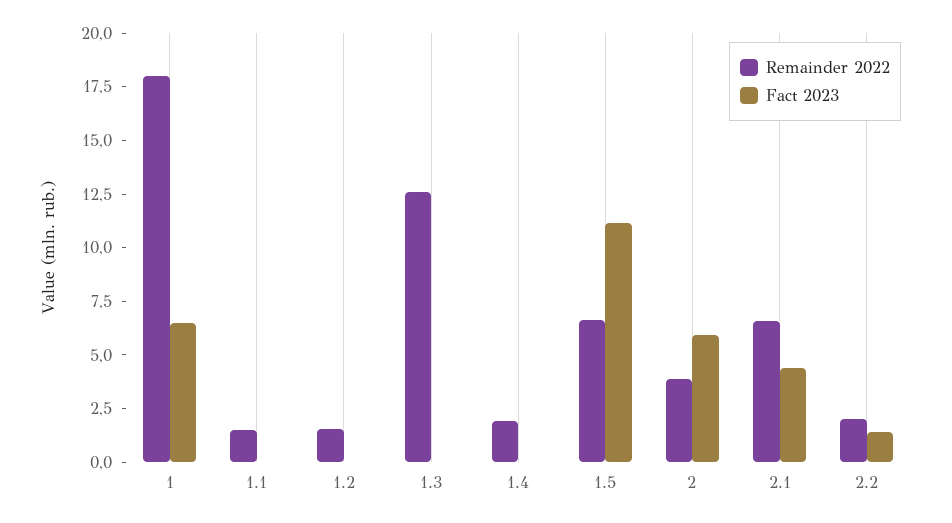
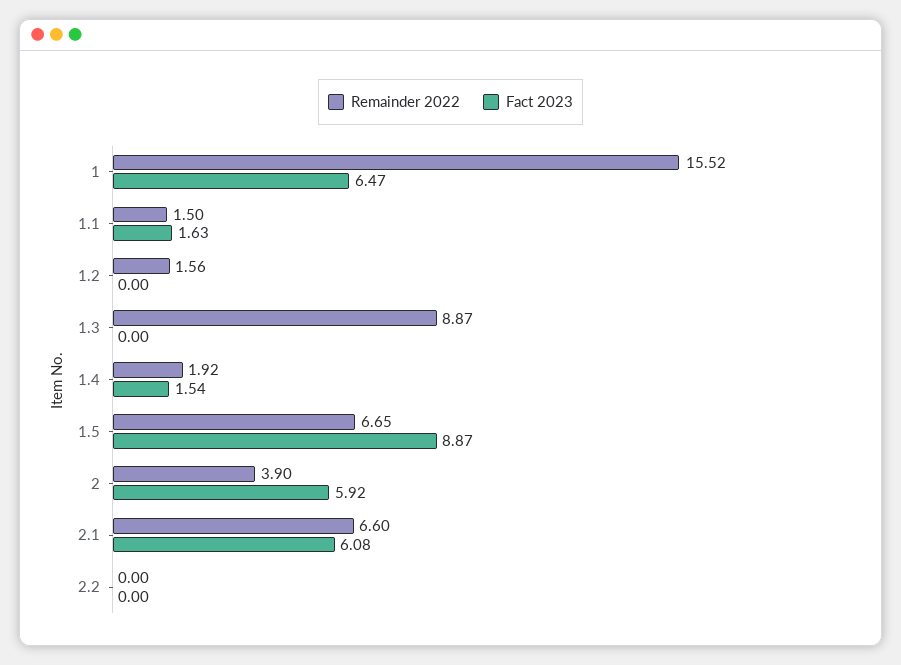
  {
    "Remainder 2022": {
-     "1": 18,
+     "1": 15.52,
      "1.1": 1.5,
      "1.2": 1.56,
-     "1.3": 12.5,
+     "1.3": 8.87,
      "1.4": 1.92,
      "1.5": 6.65,
      "2": 3.9,
      "2.1": 6.6,
-     "2.2": 2
+     "2.2": 0
    },
    "Fact 2023": {
      "1": 6.47,
-     "1.1": 0,
+     "1.1": 1.63,
      "1.2": 0,
      "1.3": 0,
-     "1.4": 0,
+     "1.4": 1.54,
-     "1.5": 11,
+     "1.5": 8.87,
      "2": 5.92,
-     "2.1": 4.5,
+     "2.1": 6.08,
-     "2.2": 1.5
+     "2.2": 0
    }
  }

